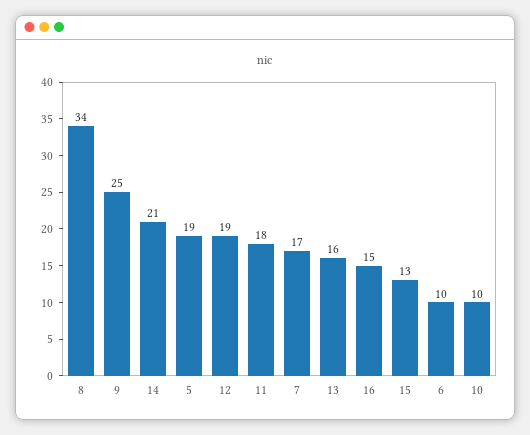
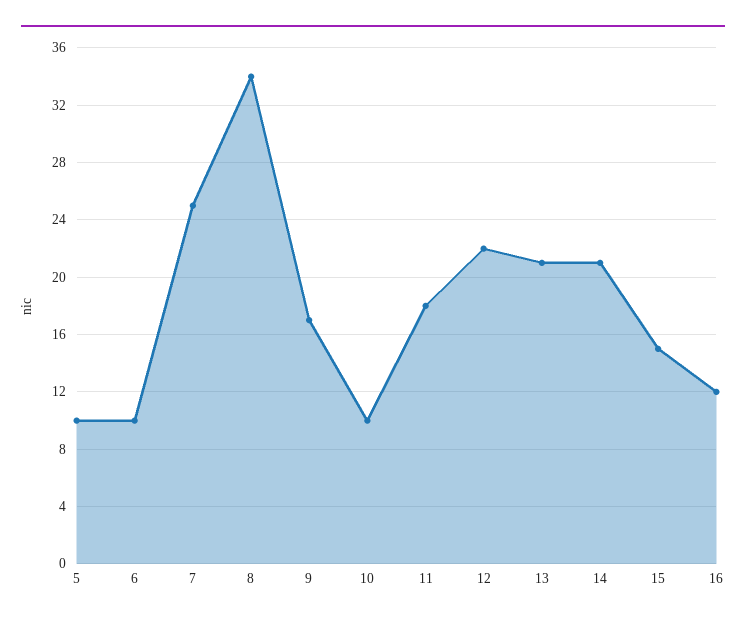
  {
    "8": 34,
-   "9": 25,
+   "9": 17,
    "14": 21,
-   "5": 19,
+   "5": 10,
-   "12": 19,
+   "12": 22,
    "11": 18,
-   "7": 17,
+   "7": 25,
-   "13": 16,
+   "13": 21,
-   "16": 15,
+   "16": 12,
-   "15": 13,
+   "15": 15,
    "6": 10,
    "10": 10
  }

